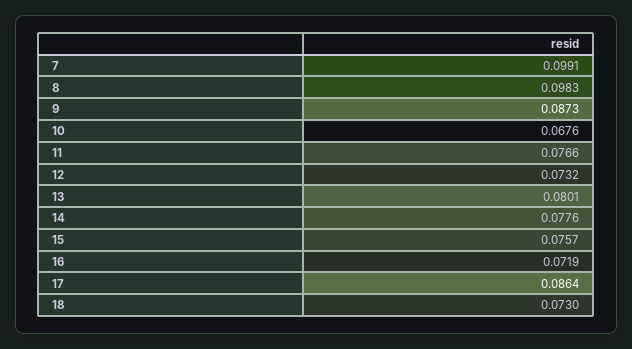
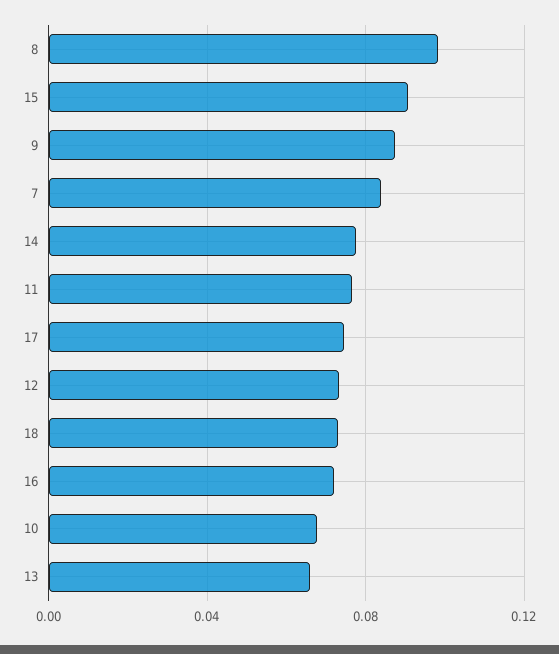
  {
-   "7": 0.0991,
+   "7": 0.085,
    "8": 0.0983,
    "9": 0.0873,
    "10": 0.0676,
    "11": 0.0766,
    "12": 0.0732,
-   "13": 0.0801,
+   "13": 0.065,
    "14": 0.0776,
-   "15": 0.0757,
+   "15": 0.09,
    "16": 0.0719,
-   "17": 0.0864,
+   "17": 0.075,
    "18": 0.073
  }

